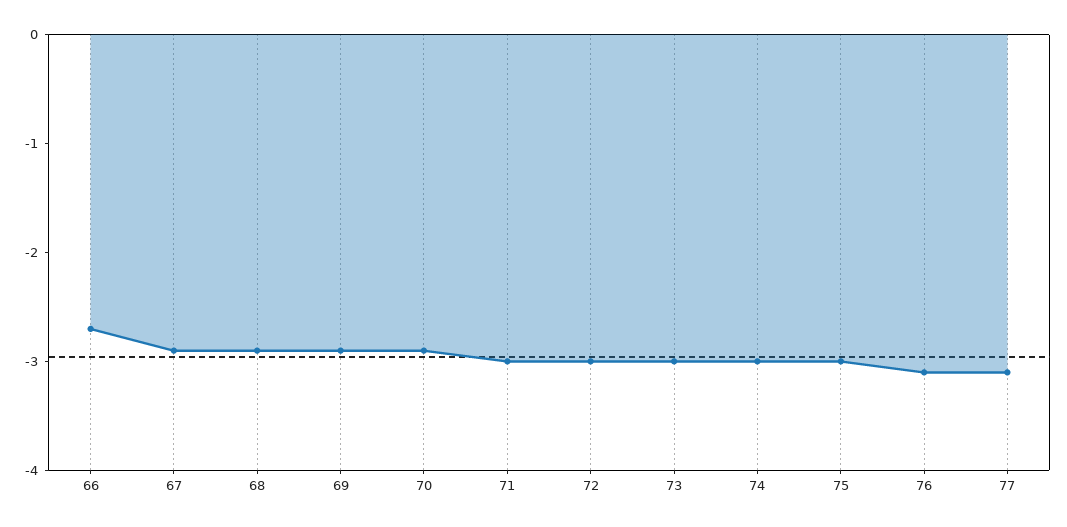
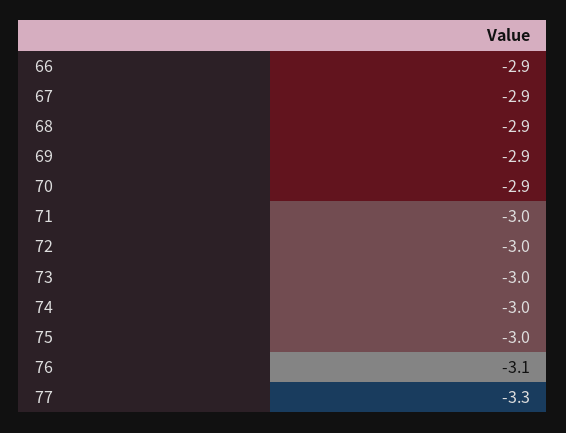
  {
-   "66": -2.7,
+   "66": -2.9,
    "67": -2.9,
    "68": -2.9,
    "69": -2.9,
    "70": -2.9,
    "71": -3,
    "72": -3,
    "73": -3,
    "74": -3,
    "75": -3,
    "76": -3.1,
-   "77": -3.1
+   "77": -3.3
  }

